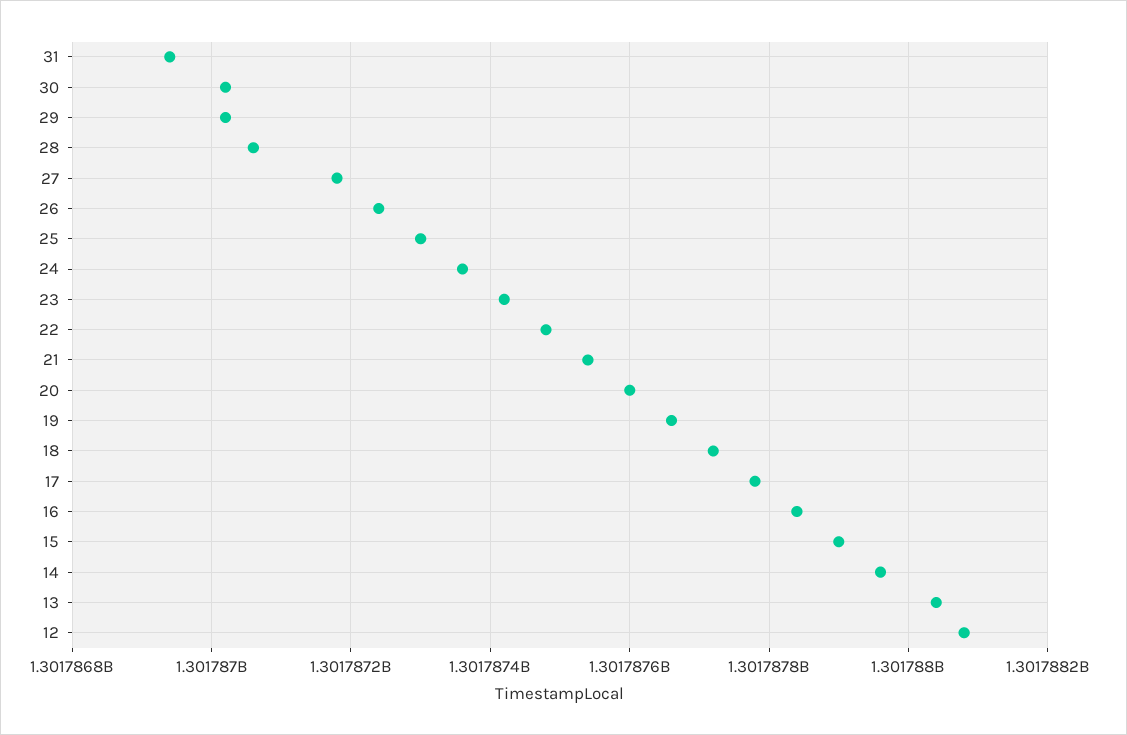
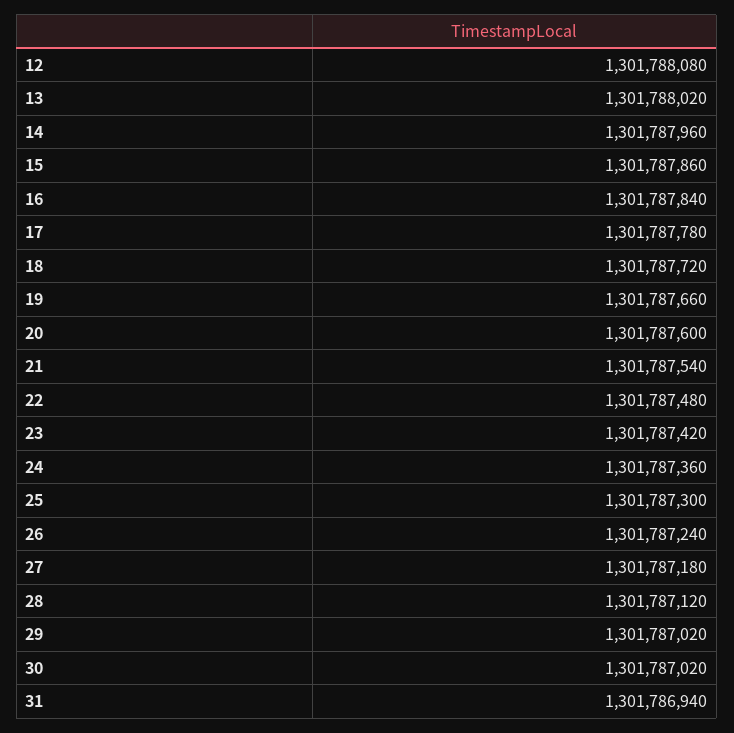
  {
    "31": 1301786940,
    "30": 1301787020,
    "29": 1301787020,
-   "28": 1301787060,
+   "28": 1301787120,
    "27": 1301787180,
    "26": 1301787240,
    "25": 1301787300,
    "24": 1301787360,
    "23": 1301787420,
    "22": 1301787480,
    "21": 1301787540,
    "20": 1301787600,
    "19": 1301787660,
    "18": 1301787720,
    "17": 1301787780,
    "16": 1301787840,
-   "15": 1301787900,
+   "15": 1301787860,
    "14": 1301787960,
-   "13": 1301788040,
+   "13": 1301788020,
    "12": 1301788080
  }

